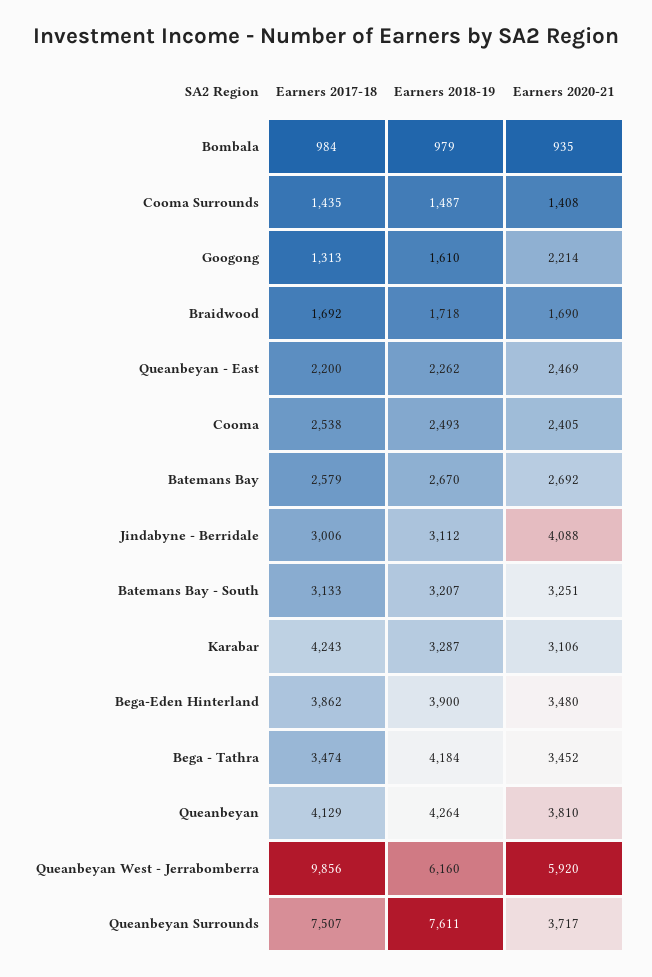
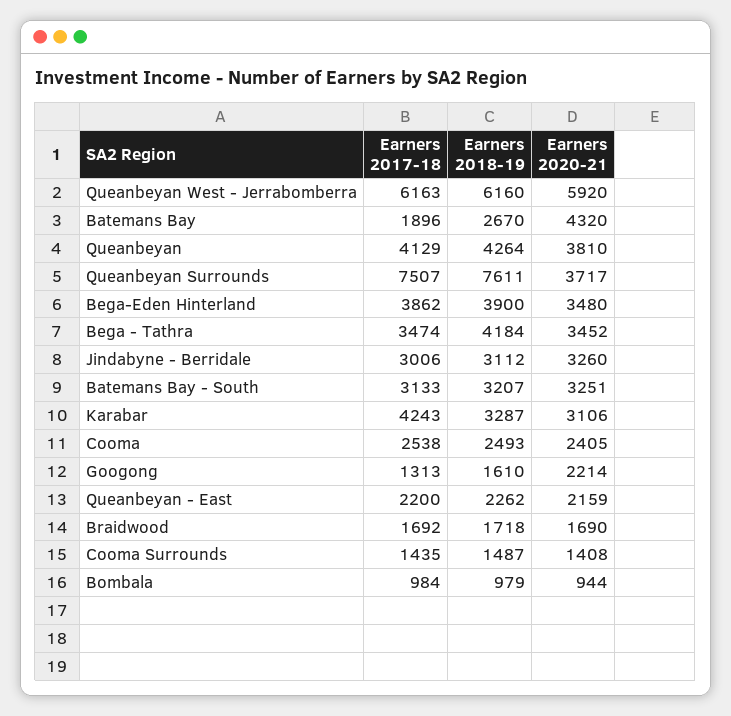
  {
    "Earners 2017-18": {
      "Bombala": 984,
      "Cooma Surrounds": 1435,
      "Googong": 1313,
      "Braidwood": 1692,
      "Queanbeyan - East": 2200,
      "Cooma": 2538,
-     "Batemans Bay": 2579,
+     "Batemans Bay": 1896,
      "Jindabyne - Berridale": 3006,
      "Batemans Bay - South": 3133,
      "Karabar": 4243,
      "Bega-Eden Hinterland": 3862,
      "Bega - Tathra": 3474,
      "Queanbeyan": 4129,
-     "Queanbeyan West - Jerrabomberra": 9856,
+     "Queanbeyan West - Jerrabomberra": 6163,
      "Queanbeyan Surrounds": 7507
    },
    "Earners 2018-19": {
      "Bombala": 979,
      "Cooma Surrounds": 1487,
      "Googong": 1610,
      "Braidwood": 1718,
      "Queanbeyan - East": 2262,
      "Cooma": 2493,
      "Batemans Bay": 2670,
      "Jindabyne - Berridale": 3112,
      "Batemans Bay - South": 3207,
      "Karabar": 3287,
      "Bega-Eden Hinterland": 3900,
      "Bega - Tathra": 4184,
      "Queanbeyan": 4264,
      "Queanbeyan West - Jerrabomberra": 6160,
      "Queanbeyan Surrounds": 7611
    },
    "Earners 2020-21": {
-     "Bombala": 935,
+     "Bombala": 944,
      "Cooma Surrounds": 1408,
      "Googong": 2214,
      "Braidwood": 1690,
-     "Queanbeyan - East": 2469,
+     "Queanbeyan - East": 2159,
      "Cooma": 2405,
-     "Batemans Bay": 2692,
+     "Batemans Bay": 4320,
-     "Jindabyne - Berridale": 4088,
+     "Jindabyne - Berridale": 3260,
      "Batemans Bay - South": 3251,
      "Karabar": 3106,
      "Bega-Eden Hinterland": 3480,
      "Bega - Tathra": 3452,
      "Queanbeyan": 3810,
      "Queanbeyan West - Jerrabomberra": 5920,
      "Queanbeyan Surrounds": 3717
    }
  }

